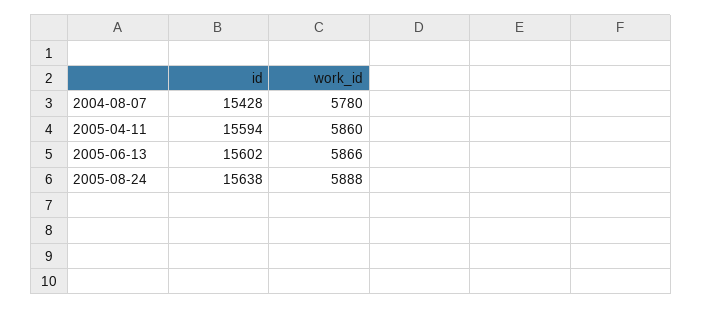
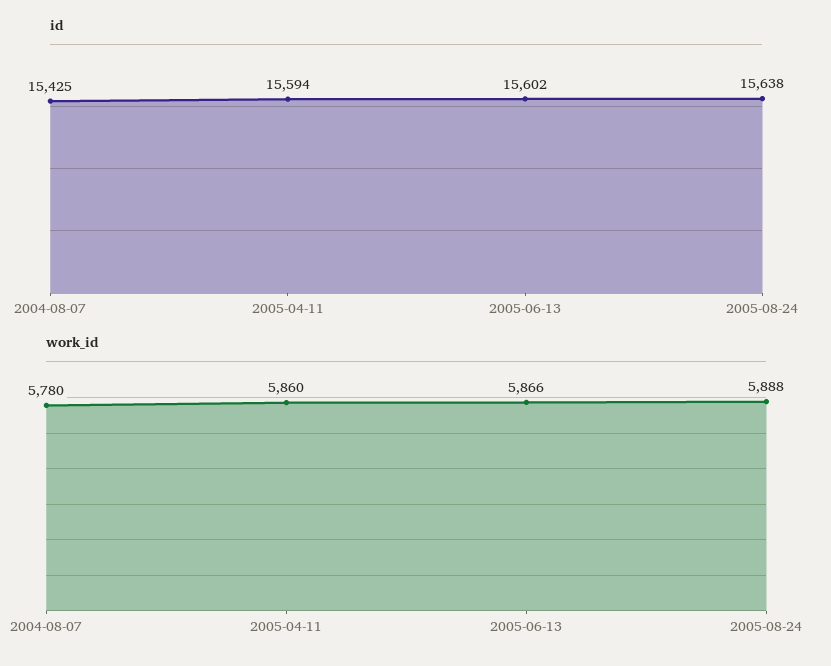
  {
    "id": {
-     "2004-08-07": 15428,
+     "2004-08-07": 15425,
      "2005-04-11": 15594,
      "2005-06-13": 15602,
      "2005-08-24": 15638
    },
    "work_id": {
      "2004-08-07": 5780,
      "2005-04-11": 5860,
      "2005-06-13": 5866,
      "2005-08-24": 5888
    }
  }

